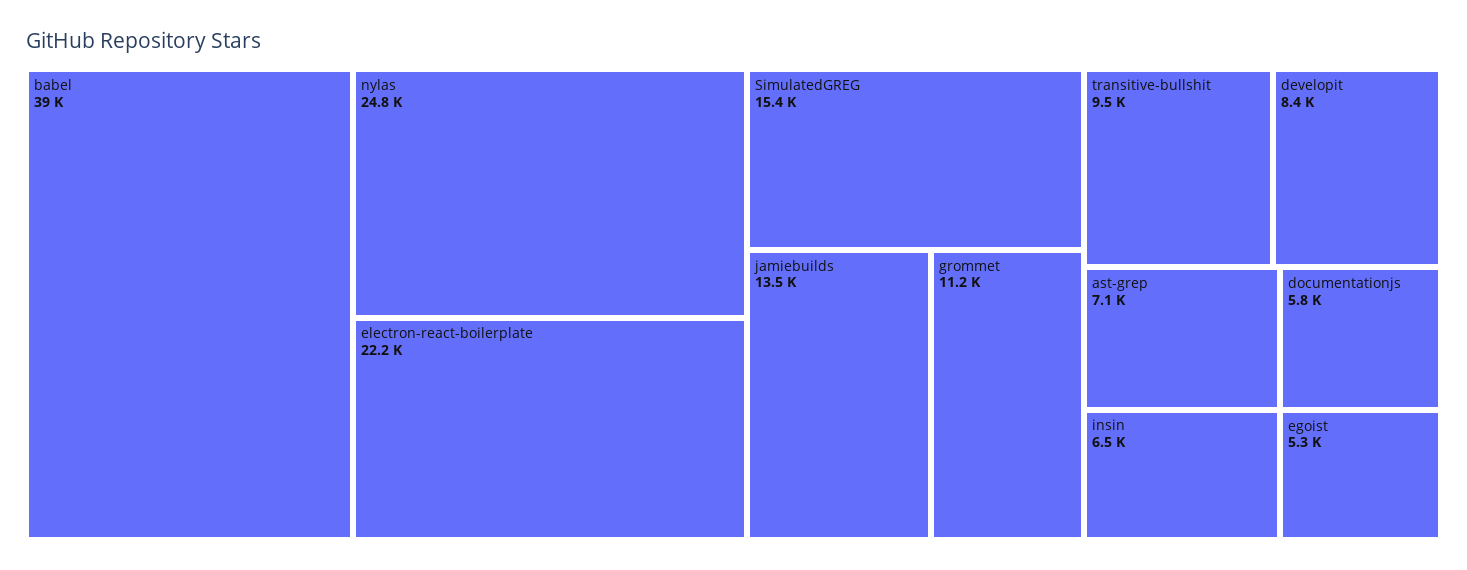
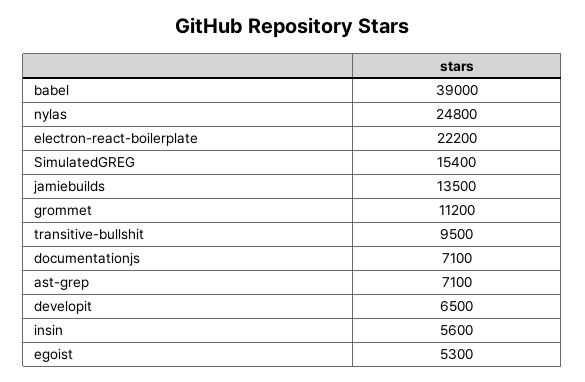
  {
    "babel": 39000,
    "nylas": 24800,
    "electron-react-boilerplate": 22200,
    "SimulatedGREG": 15400,
    "jamiebuilds": 13500,
    "grommet": 11200,
    "transitive-bullshit": 9500,
-   "developit": 8400,
+   "developit": 6500,
    "ast-grep": 7100,
-   "insin": 6500,
+   "insin": 5600,
-   "documentationjs": 5800,
+   "documentationjs": 7100,
    "egoist": 5300
  }

